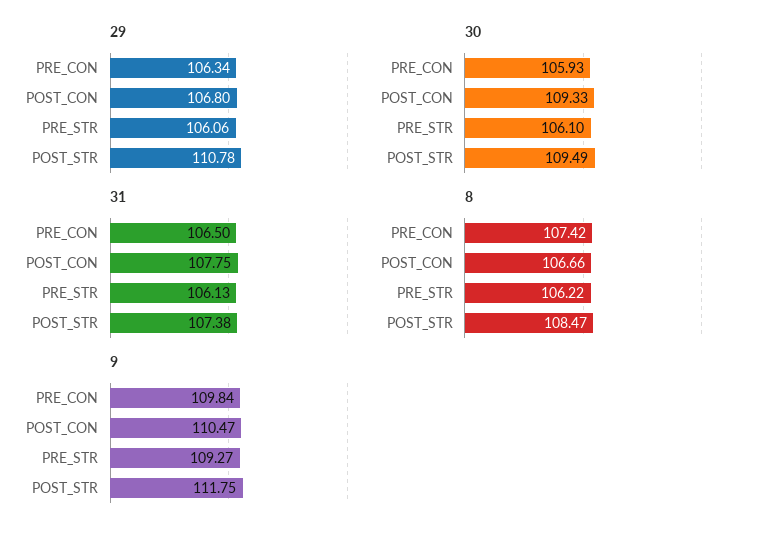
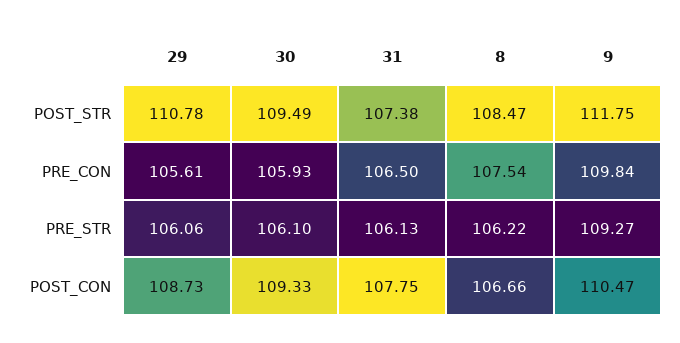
  {
    "29": {
-     "PRE_CON": 106.34,
+     "PRE_CON": 105.61,
-     "POST_CON": 106.8,
+     "POST_CON": 108.73,
      "PRE_STR": 106.06,
      "POST_STR": 110.78
    },
    "30": {
      "PRE_CON": 105.93,
      "POST_CON": 109.33,
      "PRE_STR": 106.1,
      "POST_STR": 109.49
    },
    "31": {
      "PRE_CON": 106.5,
      "POST_CON": 107.75,
      "PRE_STR": 106.13,
      "POST_STR": 107.38
    },
    "8": {
-     "PRE_CON": 107.42,
+     "PRE_CON": 107.54,
      "POST_CON": 106.66,
      "PRE_STR": 106.22,
      "POST_STR": 108.47
    },
    "9": {
      "PRE_CON": 109.84,
      "POST_CON": 110.47,
      "PRE_STR": 109.27,
      "POST_STR": 111.75
    }
  }

